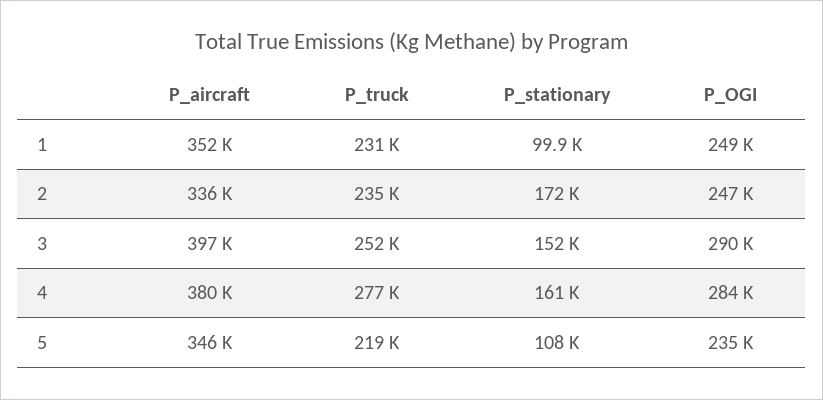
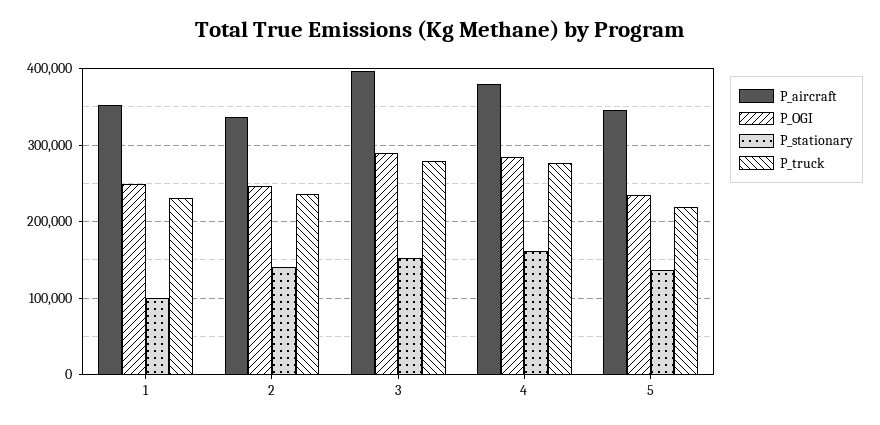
  {
    "P_aircraft": {
      "1": 352000,
      "2": 336000,
      "3": 397000,
      "4": 380000,
      "5": 346000
    },
    "P_truck": {
      "1": 231000,
      "2": 235000,
-     "3": 252000,
+     "3": 280000,
      "4": 277000,
      "5": 219000
    },
    "P_stationary": {
      "1": 99900,
-     "2": 172000,
+     "2": 140000,
      "3": 152000,
      "4": 161000,
-     "5": 108000
+     "5": 140000
    },
    "P_OGI": {
      "1": 249000,
      "2": 247000,
      "3": 290000,
      "4": 284000,
      "5": 235000
    }
  }

